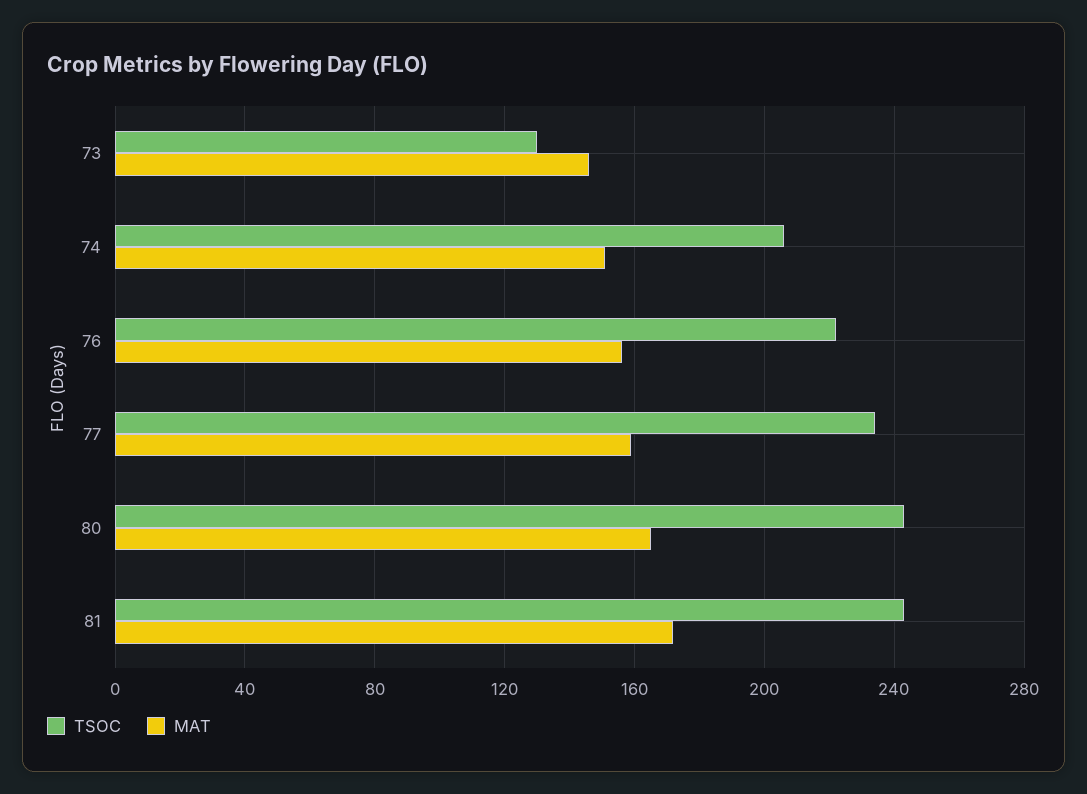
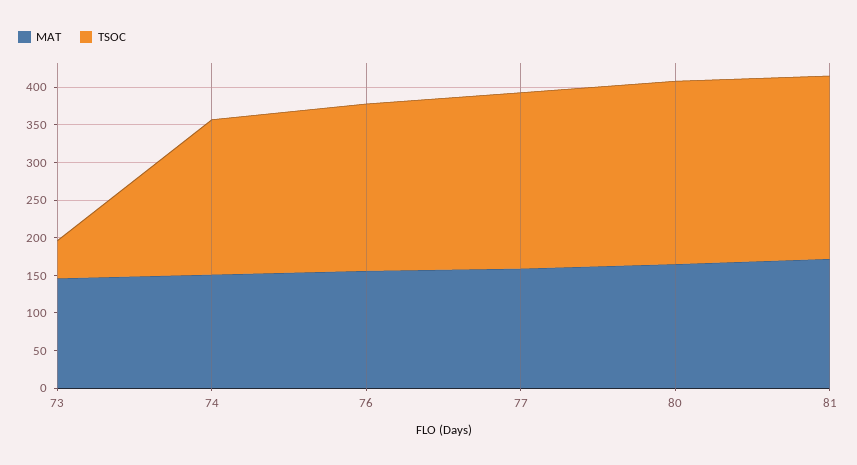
  {
    "TSOC": {
-     "73": 130,
+     "73": 50,
      "74": 205,
      "76": 220,
      "77": 235,
      "80": 245,
      "81": 245
    },
    "MAT": {
      "73": 145,
      "74": 150,
      "76": 155,
      "77": 160,
      "80": 165,
      "81": 170
    }
  }

